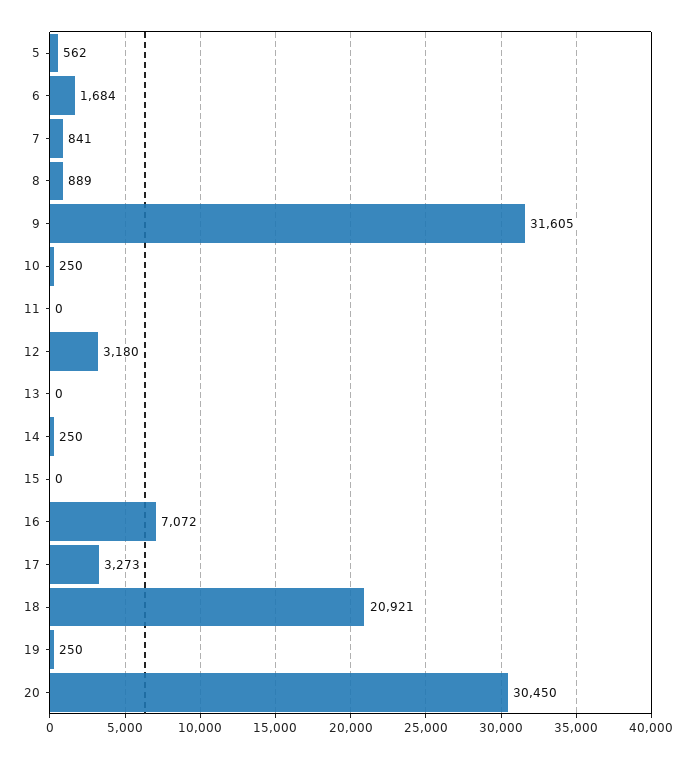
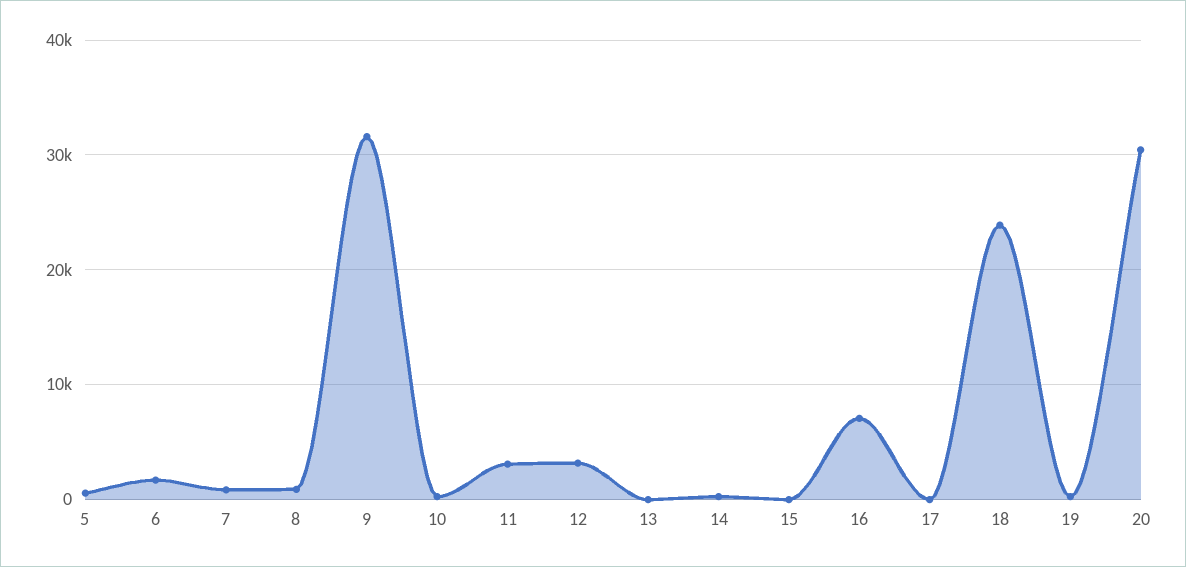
  {
    "5": 562,
    "6": 1684,
    "7": 841,
    "8": 889,
    "9": 31605,
    "10": 250,
-   "11": 0,
+   "11": 3000,
    "12": 3180,
    "13": 0,
    "14": 250,
    "15": 0,
    "16": 7072,
-   "17": 3273,
+   "17": 0,
-   "18": 20921,
+   "18": 24000,
    "19": 250,
    "20": 30450
  }

